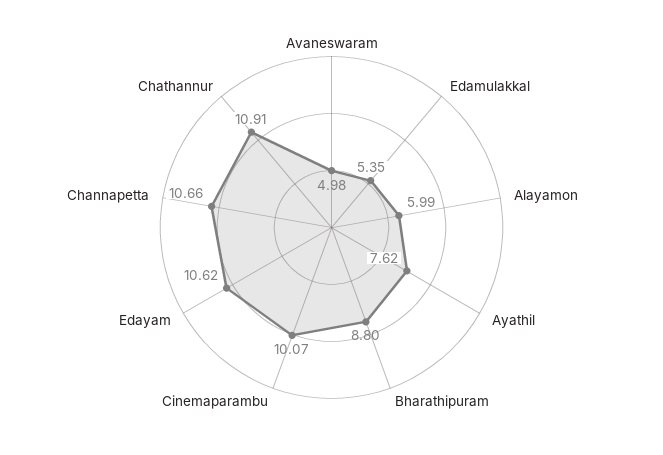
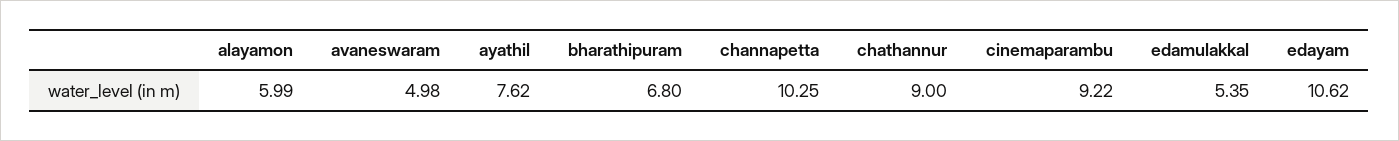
  {
    "Avaneswaram": 4.98,
    "Edamulakkal": 5.35,
    "Alayamon": 5.99,
    "Ayathil": 7.62,
-   "Bharathipuram": 8.8,
+   "Bharathipuram": 6.8,
-   "Cinemaparambu": 10.07,
+   "Cinemaparambu": 9.22,
    "Edayam": 10.62,
-   "Channapetta": 10.66,
+   "Channapetta": 10.25,
-   "Chathannur": 10.91
+   "Chathannur": 9
  }

